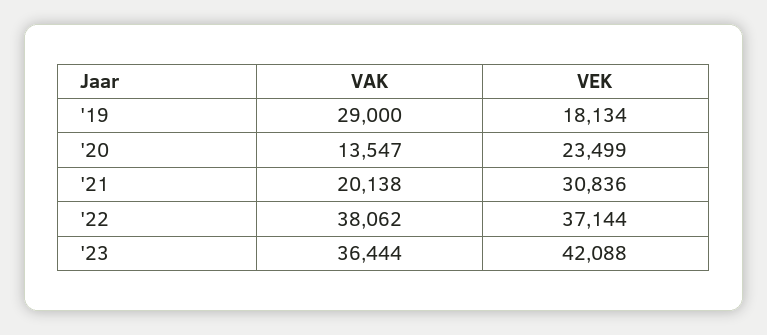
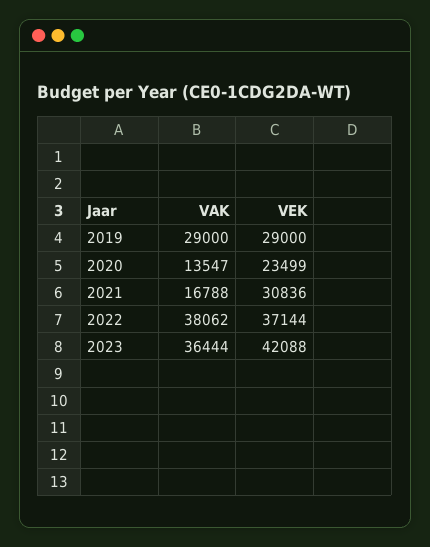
  {
    "VAK": {
      "'19": 29000,
      "'20": 13547,
-     "'21": 20138,
+     "'21": 16788,
      "'22": 38062,
      "'23": 36444
    },
    "VEK": {
-     "'19": 18134,
+     "'19": 29000,
      "'20": 23499,
      "'21": 30836,
      "'22": 37144,
      "'23": 42088
    }
  }

